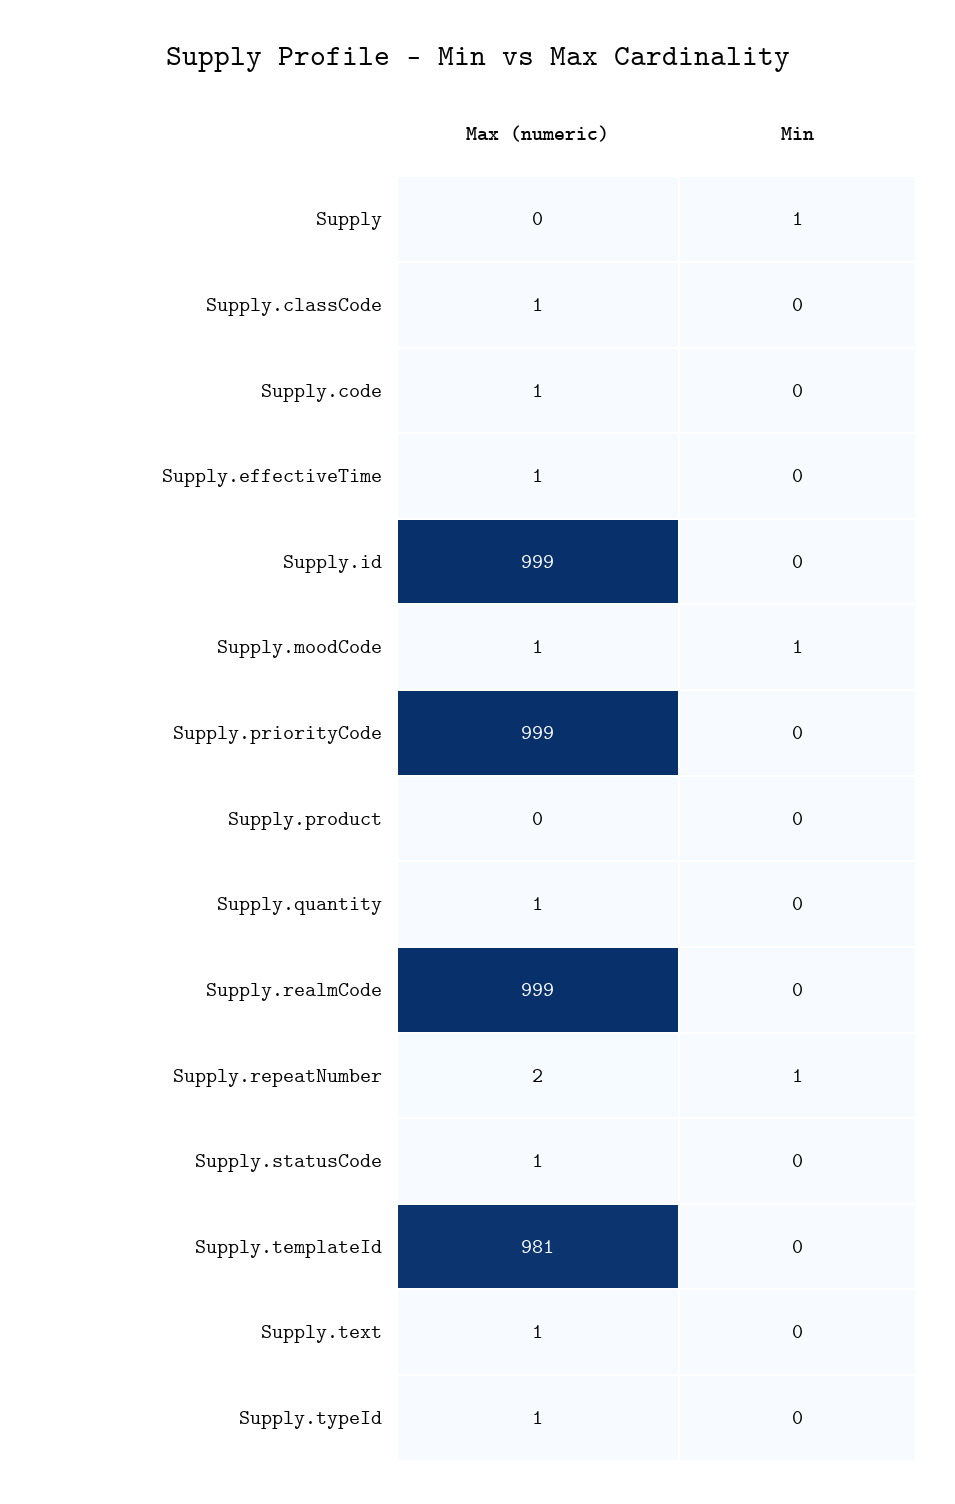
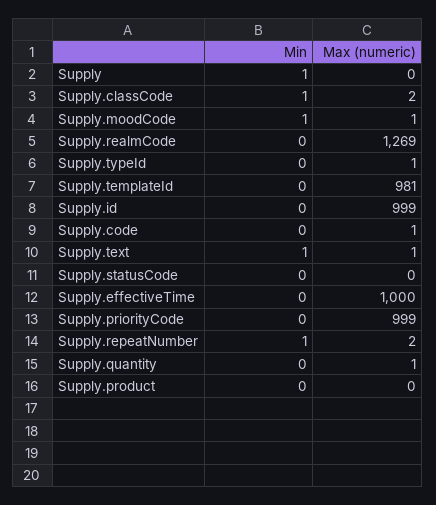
  {
    "Max (numeric)": {
      "Supply": 0,
-     "Supply.classCode": 1,
+     "Supply.classCode": 2,
      "Supply.code": 1,
-     "Supply.effectiveTime": 1,
+     "Supply.effectiveTime": 1000,
      "Supply.id": 999,
      "Supply.moodCode": 1,
      "Supply.priorityCode": 999,
      "Supply.product": 0,
      "Supply.quantity": 1,
-     "Supply.realmCode": 999,
+     "Supply.realmCode": 1269,
      "Supply.repeatNumber": 2,
-     "Supply.statusCode": 1,
+     "Supply.statusCode": 0,
      "Supply.templateId": 981,
      "Supply.text": 1,
      "Supply.typeId": 1
    },
    "Min": {
      "Supply": 1,
-     "Supply.classCode": 0,
+     "Supply.classCode": 1,
      "Supply.code": 0,
      "Supply.effectiveTime": 0,
      "Supply.id": 0,
      "Supply.moodCode": 1,
      "Supply.priorityCode": 0,
      "Supply.product": 0,
      "Supply.quantity": 0,
      "Supply.realmCode": 0,
      "Supply.repeatNumber": 1,
      "Supply.statusCode": 0,
      "Supply.templateId": 0,
-     "Supply.text": 0,
+     "Supply.text": 1,
      "Supply.typeId": 0
    }
  }

